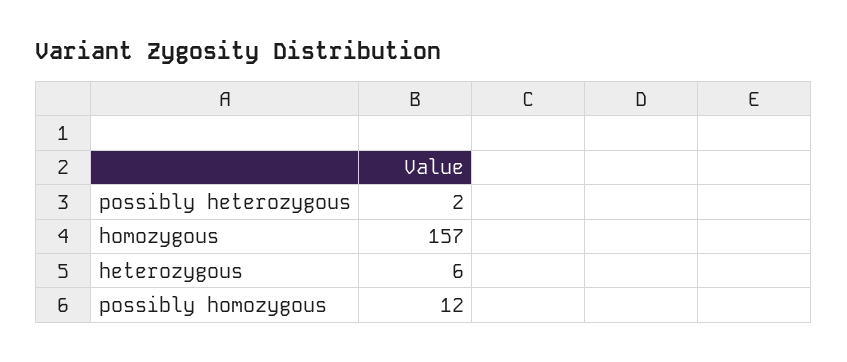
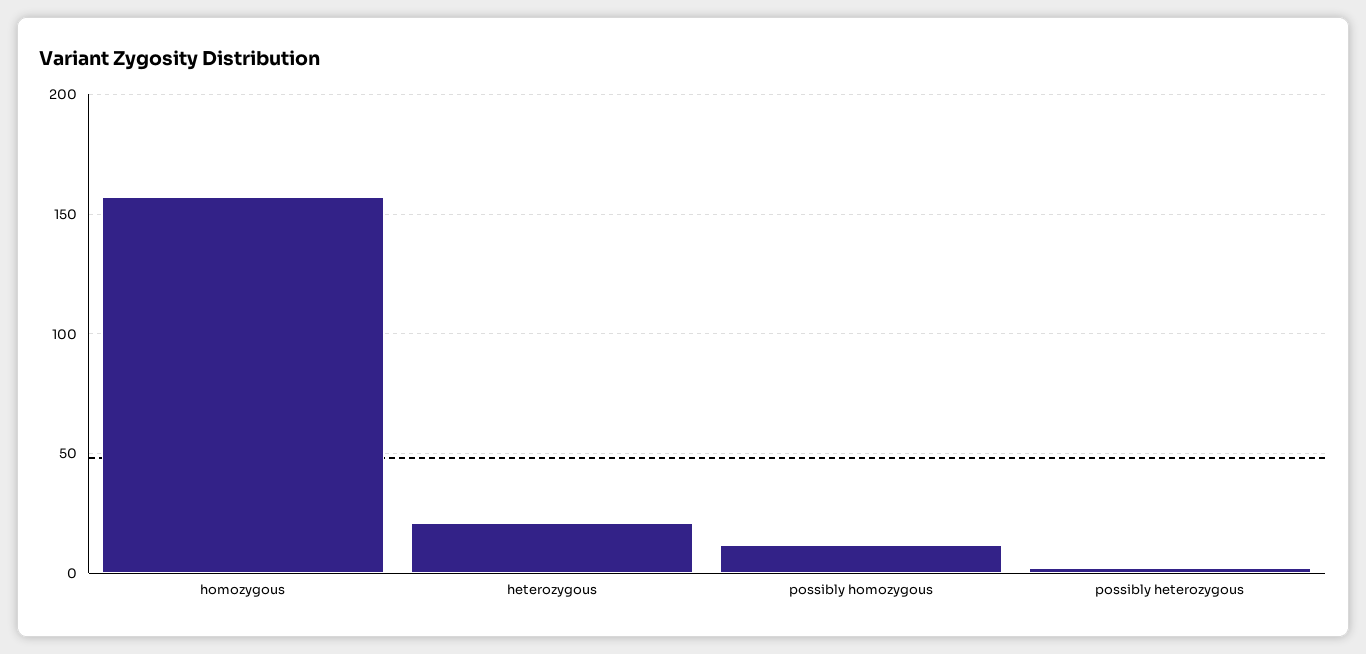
  {
    "possibly heterozygous": 2,
    "homozygous": 157,
-   "heterozygous": 6,
+   "heterozygous": 20,
    "possibly homozygous": 12
  }

